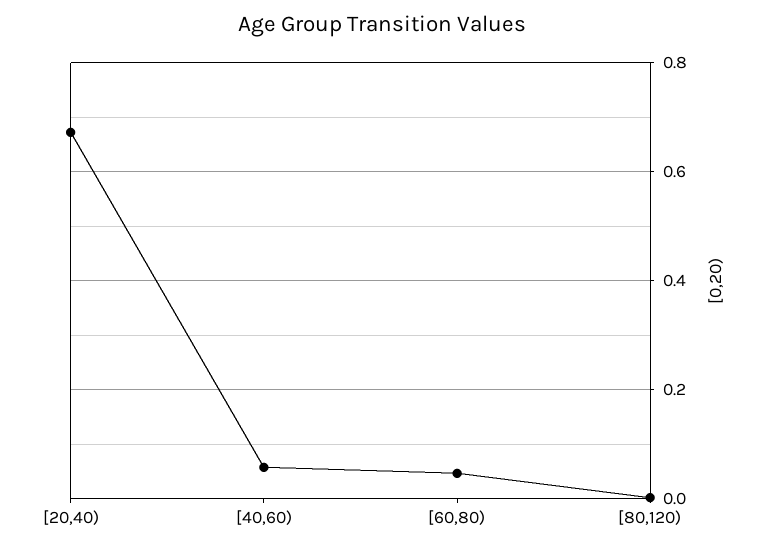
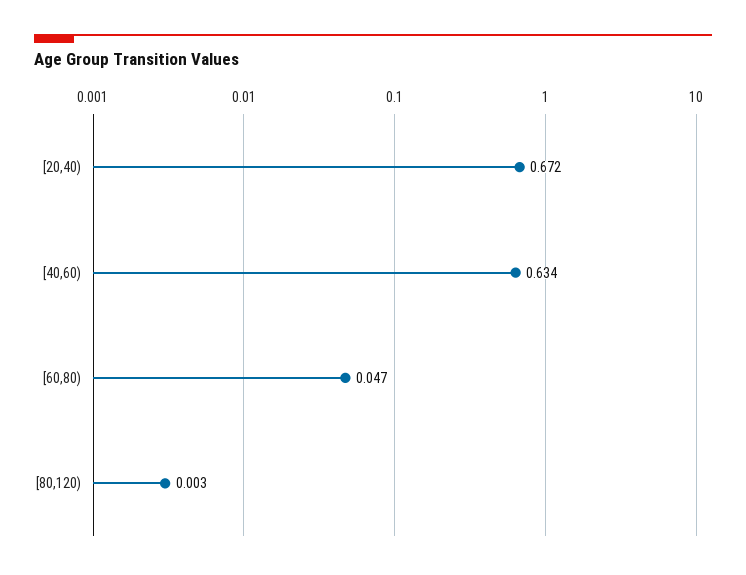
  {
    "[20,40)": 0.672,
-   "[40,60)": 0.06,
+   "[40,60)": 0.634,
    "[60,80)": 0.047,
    "[80,120)": 0.003
  }

